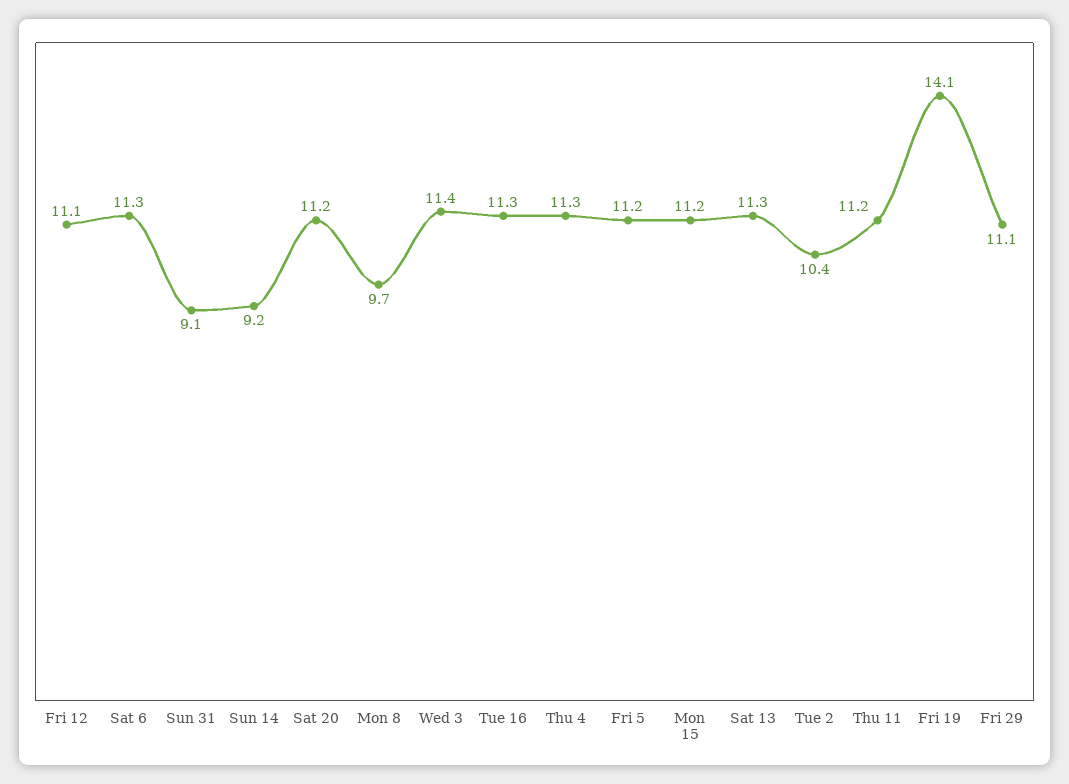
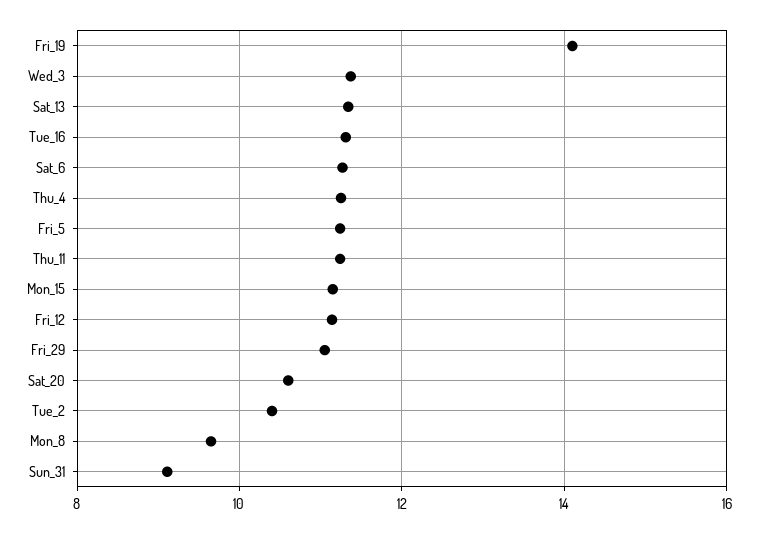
  {
    "Fri 12": 11.1,
    "Sat 6": 11.3,
    "Sun 31": 9.1,
-   "Sun 14": 9.2,
-   "Sat 20": 11.2,
+   "Sat 20": 10.6,
    "Mon 8": 9.7,
    "Wed 3": 11.4,
    "Tue 16": 11.3,
    "Thu 4": 11.3,
    "Fri 5": 11.2,
    "Mon 15": 11.2,
    "Sat 13": 11.3,
    "Tue 2": 10.4,
    "Thu 11": 11.2,
    "Fri 19": 14.1,
    "Fri 29": 11.1
  }

